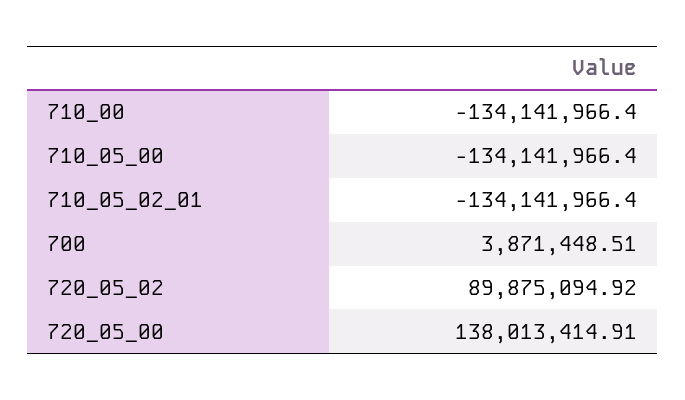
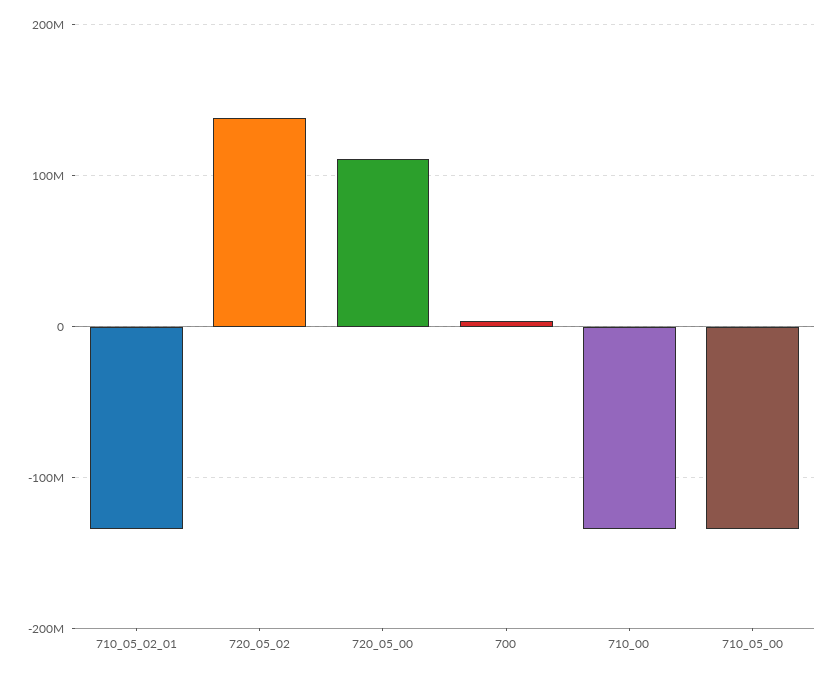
  {
    "710_00": -134141966.4,
    "710_05_00": -134141966.4,
    "710_05_02_01": -134141966.4,
    "700": 3871448.51,
-   "720_05_02": 89875094.92,
+   "720_05_02": 140000000,
-   "720_05_00": 138013414.91
+   "720_05_00": 110000000
  }

